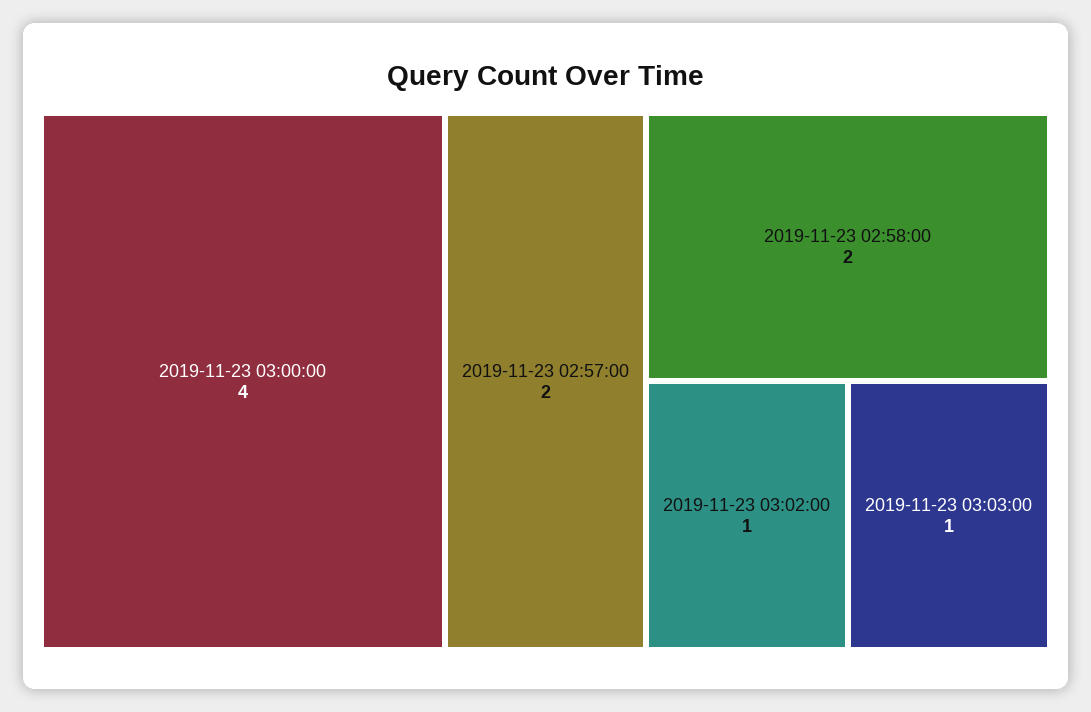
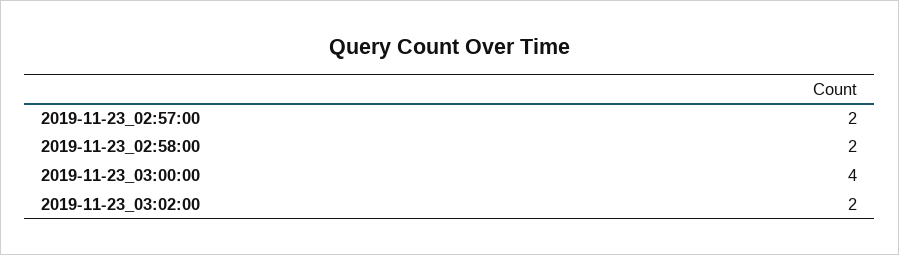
  {
    "2019-11-23 03:00:00": 4,
    "2019-11-23 02:57:00": 2,
    "2019-11-23 02:58:00": 2,
-   "2019-11-23 03:02:00": 1,
+   "2019-11-23 03:02:00": 2
-   "2019-11-23 03:03:00": 1
  }

